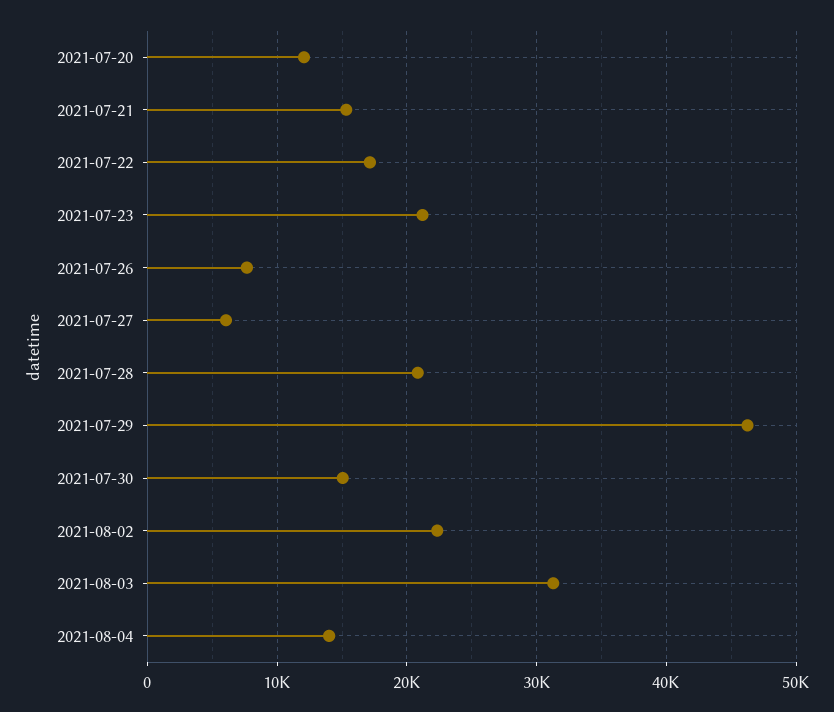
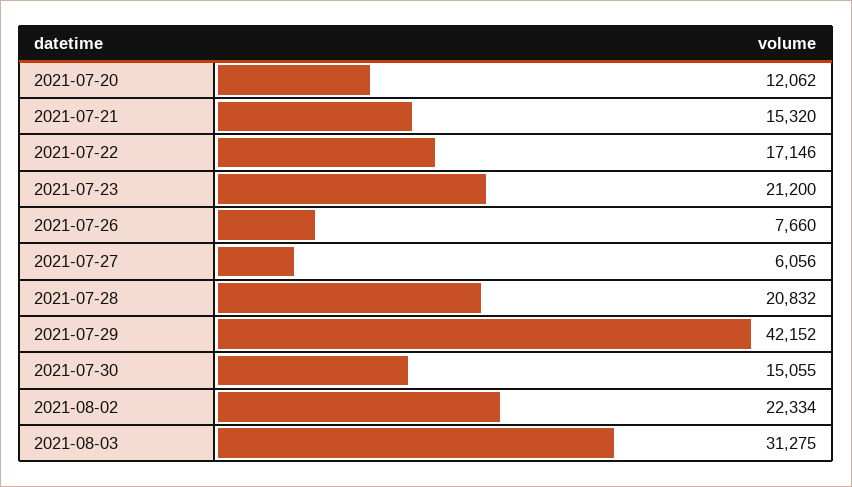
  {
    "2021-07-20": 12062,
    "2021-07-21": 15320,
    "2021-07-22": 17146,
    "2021-07-23": 21200,
    "2021-07-26": 7660,
    "2021-07-27": 6056,
    "2021-07-28": 20832,
-   "2021-07-29": 46000,
+   "2021-07-29": 42152,
    "2021-07-30": 15055,
    "2021-08-02": 22334,
-   "2021-08-03": 31275,
+   "2021-08-03": 31275
-   "2021-08-04": 14000
  }

